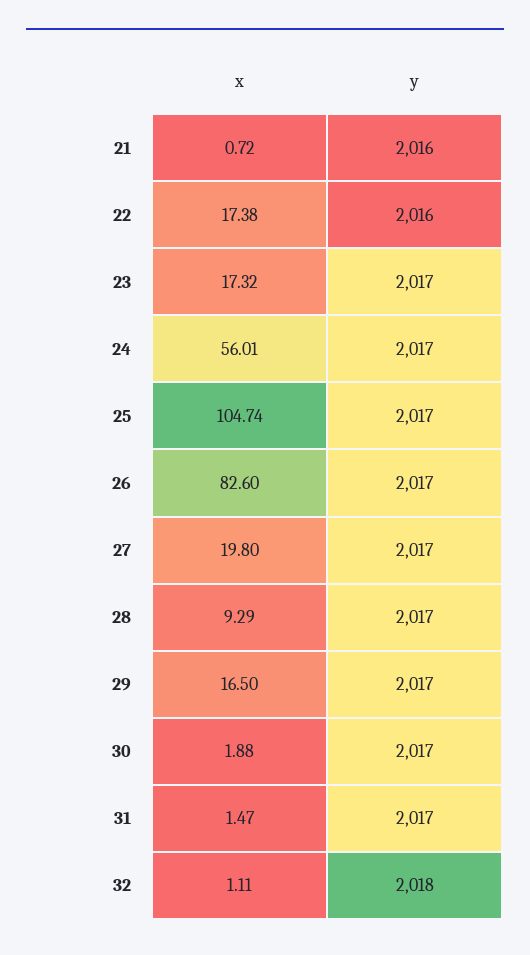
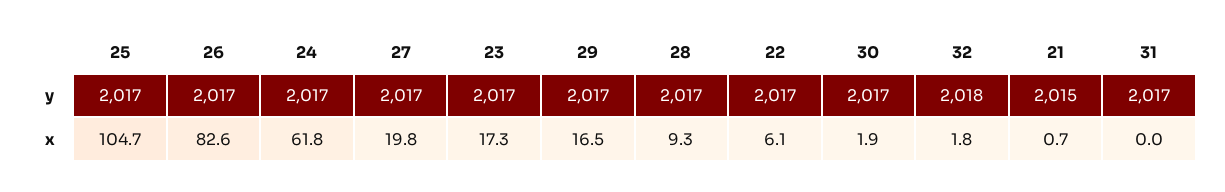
  {
    "x": {
      "21": 0.72,
-     "22": 17.38,
+     "22": 6.1,
      "23": 17.32,
-     "24": 56.01,
+     "24": 61.8,
      "25": 104.74,
      "26": 82.6,
      "27": 19.8,
      "28": 9.29,
      "29": 16.5,
      "30": 1.88,
-     "31": 1.47,
+     "31": 0,
-     "32": 1.11
+     "32": 1.8
    },
    "y": {
-     "21": 2016,
+     "21": 2015,
-     "22": 2016,
+     "22": 2017,
      "23": 2017,
      "24": 2017,
      "25": 2017,
      "26": 2017,
      "27": 2017,
      "28": 2017,
      "29": 2017,
      "30": 2017,
      "31": 2017,
      "32": 2018
    }
  }

